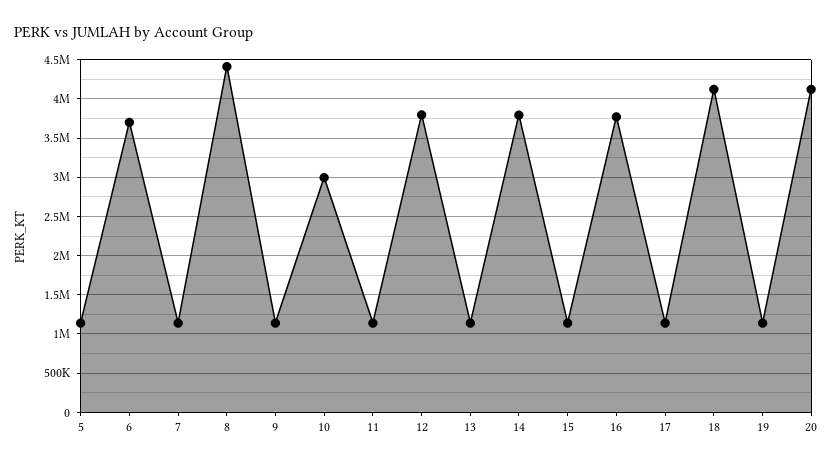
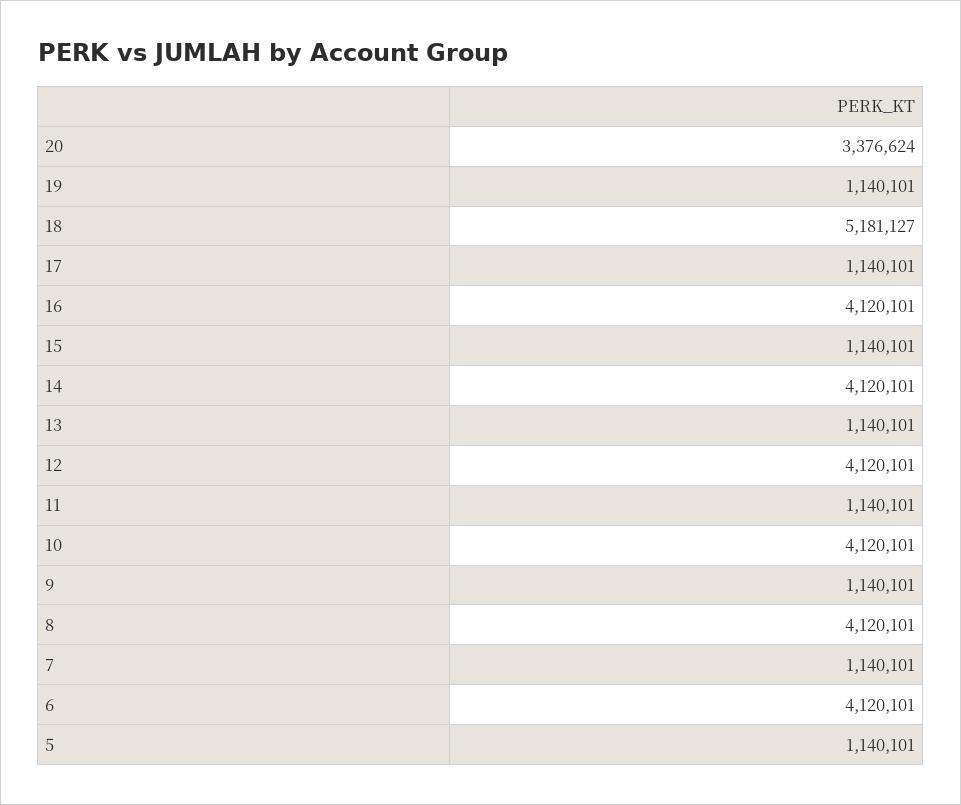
  {
    "5": 1140101,
-   "6": 3700000,
+   "6": 4120101,
    "7": 1140101,
-   "8": 4400000,
+   "8": 4120101,
    "9": 1140101,
-   "10": 3000000,
+   "10": 4120101,
    "11": 1140101,
-   "12": 3800000,
+   "12": 4120101,
    "13": 1140101,
-   "14": 3800000,
+   "14": 4120101,
    "15": 1140101,
-   "16": 3800000,
+   "16": 4120101,
    "17": 1140101,
-   "18": 4100000,
+   "18": 5181127,
    "19": 1140101,
-   "20": 4100000
+   "20": 3376624
  }

